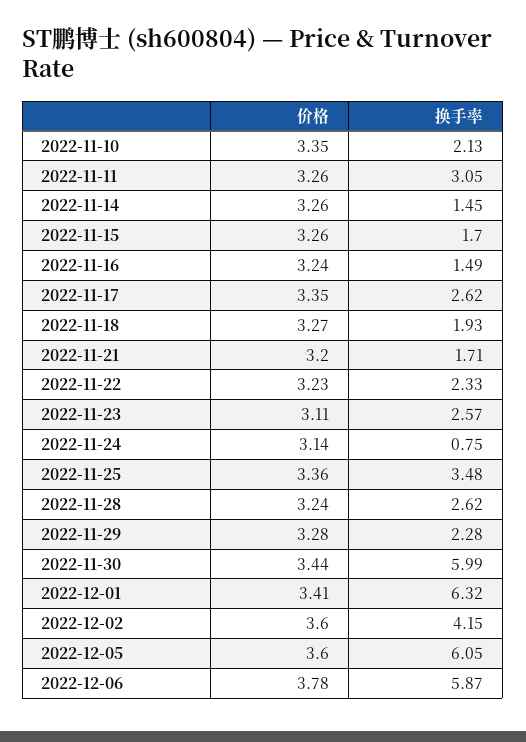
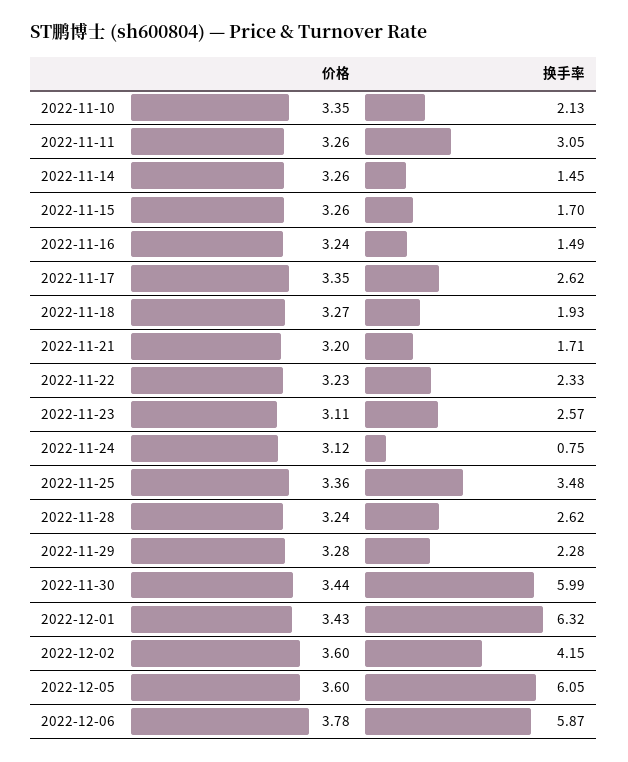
  {
    "价格": {
      "2022-11-10": 3.35,
      "2022-11-11": 3.26,
      "2022-11-14": 3.26,
      "2022-11-15": 3.26,
      "2022-11-16": 3.24,
      "2022-11-17": 3.35,
      "2022-11-18": 3.27,
      "2022-11-21": 3.2,
      "2022-11-22": 3.23,
      "2022-11-23": 3.11,
-     "2022-11-24": 3.14,
+     "2022-11-24": 3.12,
      "2022-11-25": 3.36,
      "2022-11-28": 3.24,
      "2022-11-29": 3.28,
      "2022-11-30": 3.44,
-     "2022-12-01": 3.41,
+     "2022-12-01": 3.43,
      "2022-12-02": 3.6,
      "2022-12-05": 3.6,
      "2022-12-06": 3.78
    },
    "换手率": {
      "2022-11-10": 2.13,
      "2022-11-11": 3.05,
      "2022-11-14": 1.45,
      "2022-11-15": 1.7,
      "2022-11-16": 1.49,
      "2022-11-17": 2.62,
      "2022-11-18": 1.93,
      "2022-11-21": 1.71,
      "2022-11-22": 2.33,
      "2022-11-23": 2.57,
      "2022-11-24": 0.75,
      "2022-11-25": 3.48,
      "2022-11-28": 2.62,
      "2022-11-29": 2.28,
      "2022-11-30": 5.99,
      "2022-12-01": 6.32,
      "2022-12-02": 4.15,
      "2022-12-05": 6.05,
      "2022-12-06": 5.87
    }
  }

